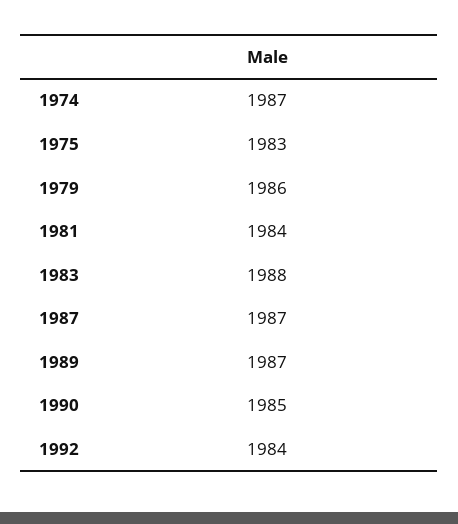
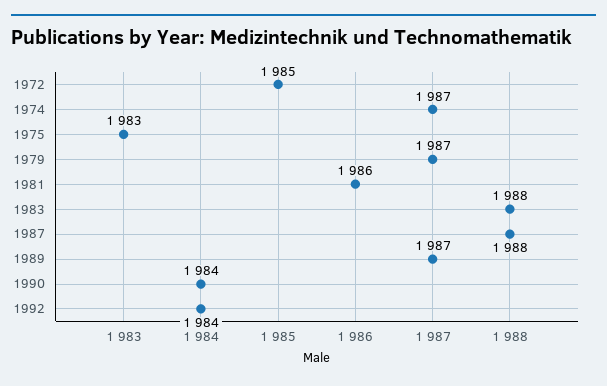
  {
    "1974": 1987,
    "1975": 1983,
-   "1979": 1986,
+   "1979": 1987,
-   "1981": 1984,
+   "1981": 1986,
    "1983": 1988,
-   "1987": 1987,
+   "1987": 1988,
    "1989": 1987,
-   "1990": 1985,
+   "1990": 1984,
-   "1992": 1984
+   "1992": 1984,
+   "1972": 1985
  }

